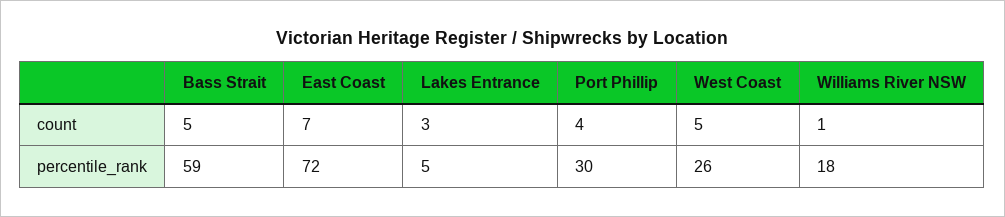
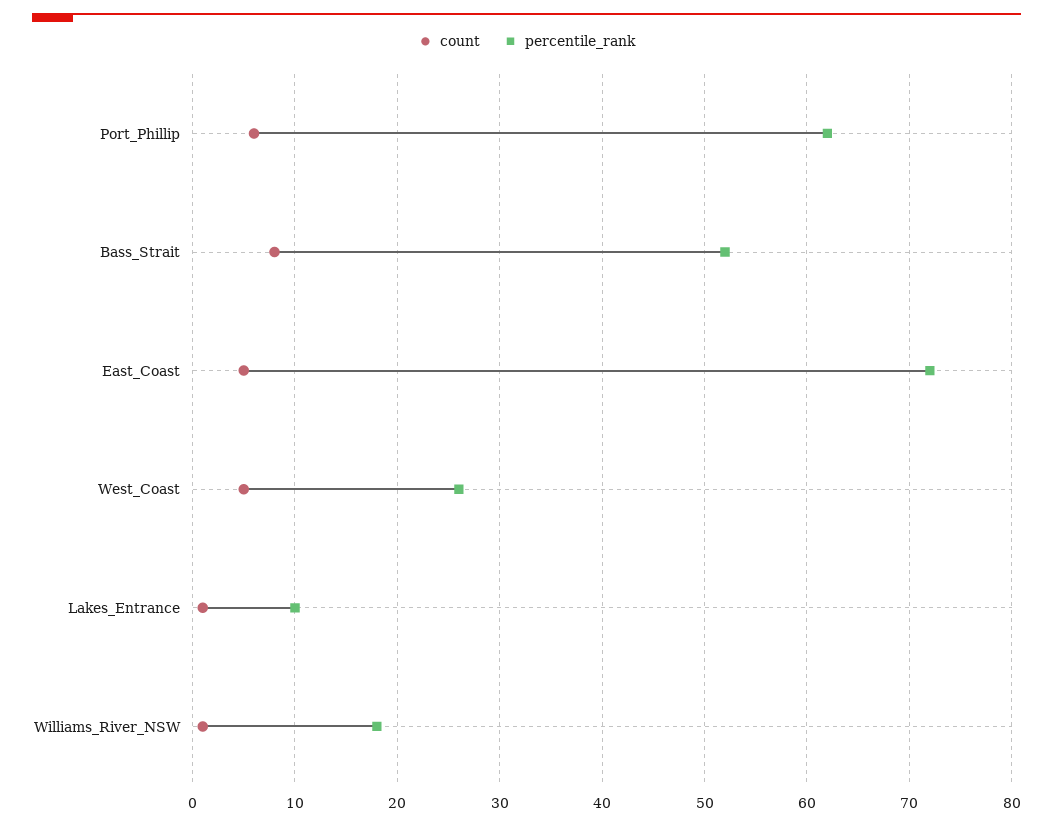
  {
    "count": {
-     "Bass Strait": 5,
+     "Bass Strait": 8,
-     "East Coast": 7,
+     "East Coast": 5,
-     "Lakes Entrance": 3,
+     "Lakes Entrance": 1,
-     "Port Phillip": 4,
+     "Port Phillip": 6,
      "West Coast": 5,
      "Williams River NSW": 1
    },
    "percentile_rank": {
-     "Bass Strait": 59,
+     "Bass Strait": 52,
      "East Coast": 72,
-     "Lakes Entrance": 5,
+     "Lakes Entrance": 10,
-     "Port Phillip": 30,
+     "Port Phillip": 62,
      "West Coast": 26,
      "Williams River NSW": 18
    }
  }

